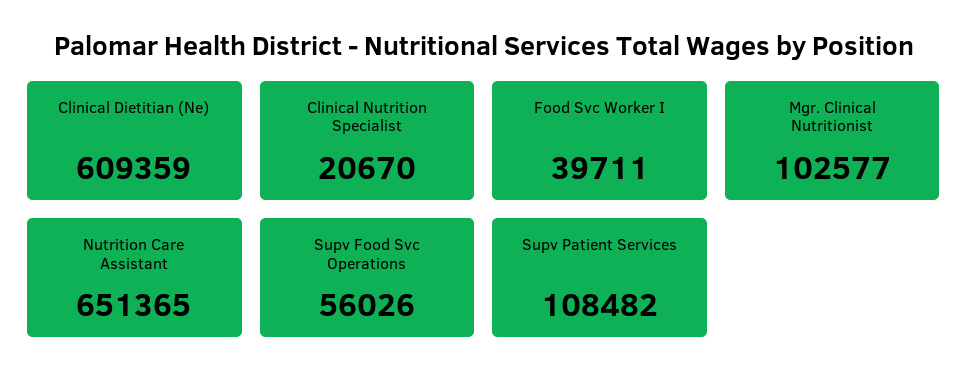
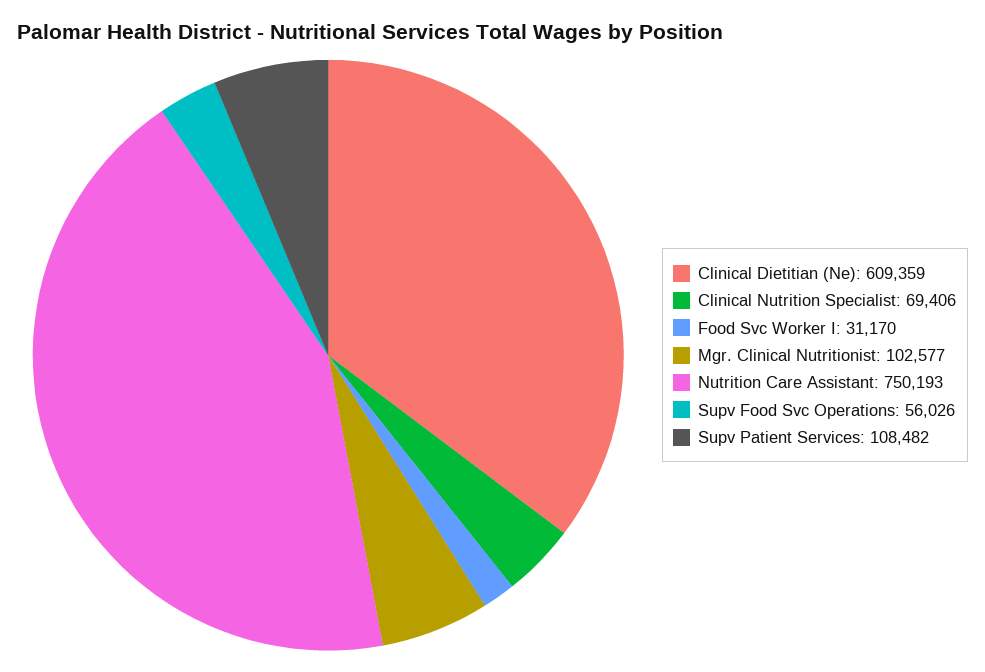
  {
    "Clinical Dietitian (Ne)": 609359,
-   "Clinical Nutrition Specialist": 20670,
+   "Clinical Nutrition Specialist": 69406,
-   "Food Svc Worker I": 39711,
+   "Food Svc Worker I": 31170,
    "Mgr. Clinical Nutritionist": 102577,
-   "Nutrition Care Assistant": 651365,
+   "Nutrition Care Assistant": 750193,
    "Supv Food Svc Operations": 56026,
    "Supv Patient Services": 108482
  }

